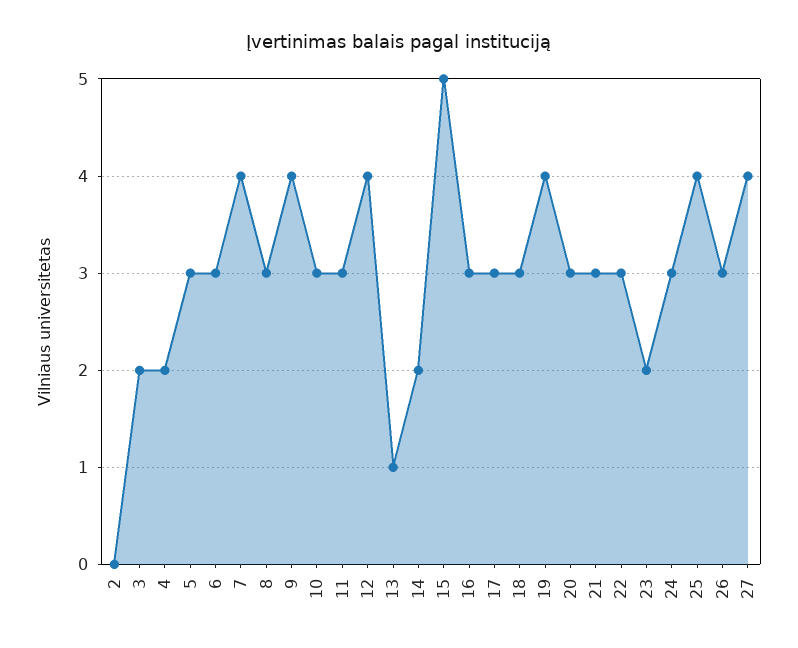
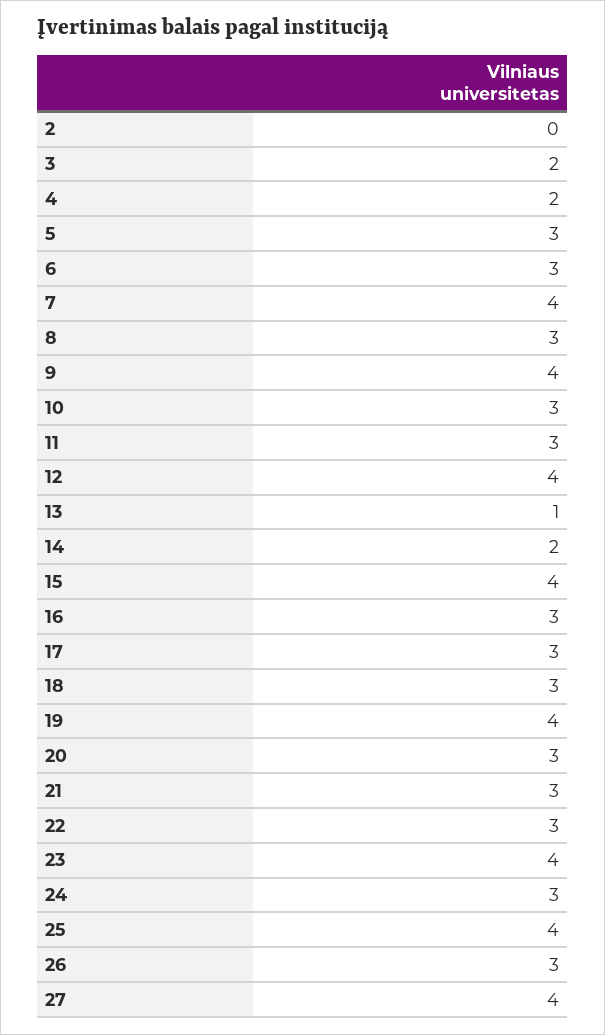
  {
    "2": 0,
    "3": 2,
    "4": 2,
    "5": 3,
    "6": 3,
    "7": 4,
    "8": 3,
    "9": 4,
    "10": 3,
    "11": 3,
    "12": 4,
    "13": 1,
    "14": 2,
-   "15": 5,
+   "15": 4,
    "16": 3,
    "17": 3,
    "18": 3,
    "19": 4,
    "20": 3,
    "21": 3,
    "22": 3,
-   "23": 2,
+   "23": 4,
    "24": 3,
    "25": 4,
    "26": 3,
    "27": 4
  }

